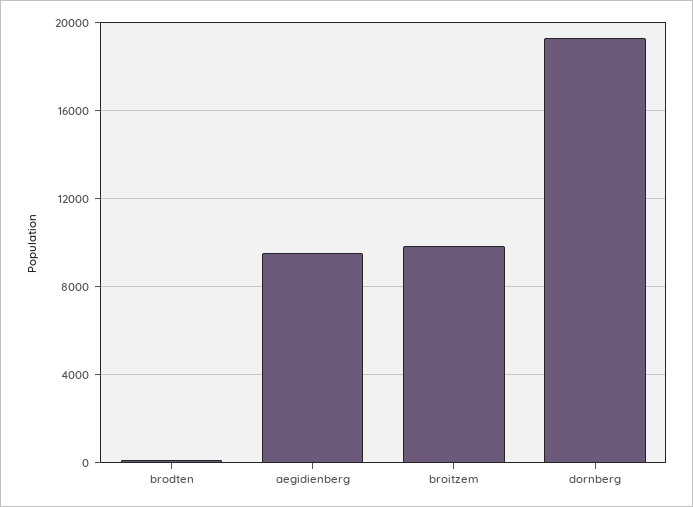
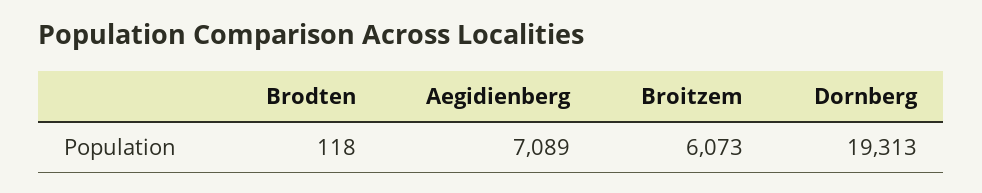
  {
    "brodten": 118,
-   "aegidienberg": 9500,
+   "aegidienberg": 7089,
-   "broitzem": 10000,
+   "broitzem": 6073,
    "dornberg": 19313
  }

